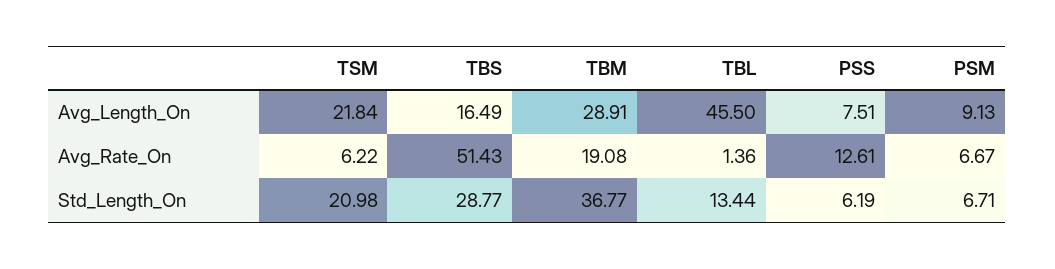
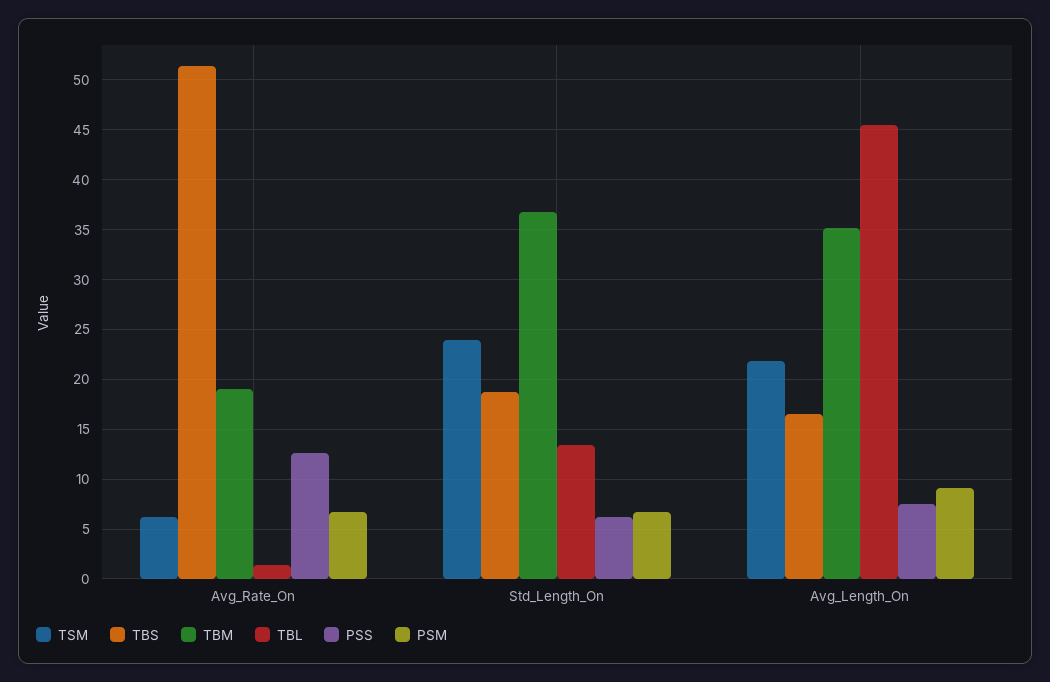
  {
    "TSM": {
      "Avg_Length_On": 21.84,
      "Avg_Rate_On": 6.22,
-     "Std_Length_On": 20.98
+     "Std_Length_On": 24
    },
    "TBS": {
      "Avg_Length_On": 16.49,
      "Avg_Rate_On": 51.43,
-     "Std_Length_On": 28.77
+     "Std_Length_On": 19
    },
    "TBM": {
-     "Avg_Length_On": 28.91,
+     "Avg_Length_On": 35,
      "Avg_Rate_On": 19.08,
      "Std_Length_On": 36.77
    },
    "TBL": {
      "Avg_Length_On": 45.5,
      "Avg_Rate_On": 1.36,
      "Std_Length_On": 13.44
    },
    "PSS": {
      "Avg_Length_On": 7.51,
      "Avg_Rate_On": 12.61,
      "Std_Length_On": 6.19
    },
    "PSM": {
      "Avg_Length_On": 9.13,
      "Avg_Rate_On": 6.67,
      "Std_Length_On": 6.71
    }
  }

